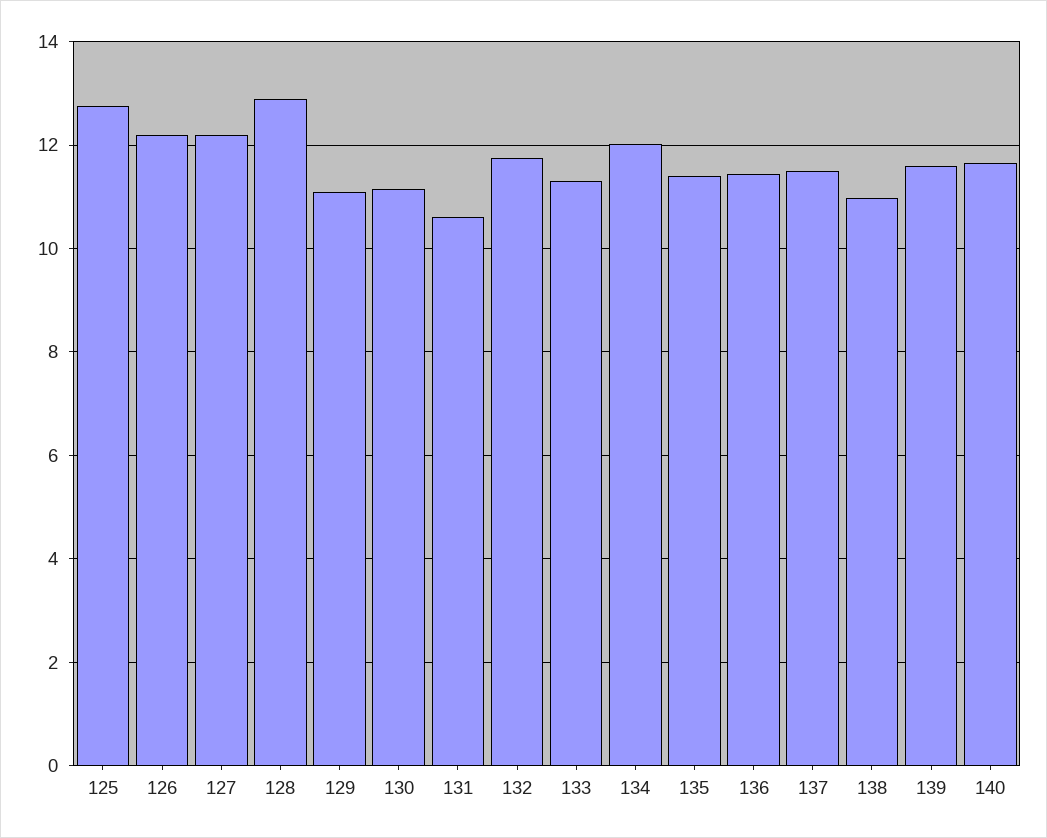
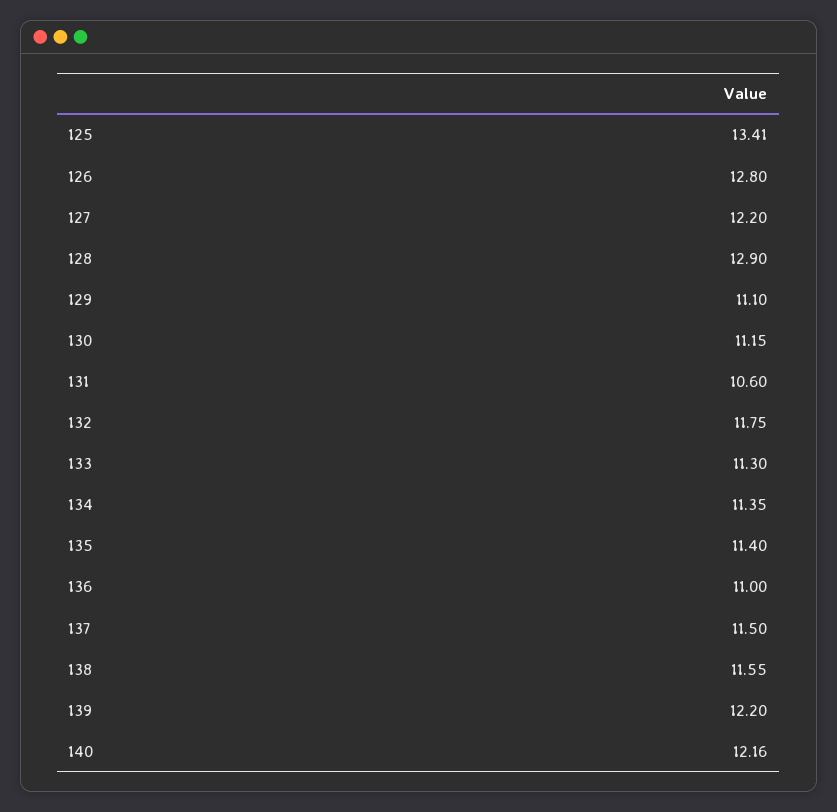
  {
-   "125": 12.8,
+   "125": 13.41,
-   "126": 12.2,
+   "126": 12.8,
    "127": 12.2,
    "128": 12.9,
    "129": 11.1,
    "130": 11.15,
    "131": 10.6,
    "132": 11.75,
    "133": 11.3,
-   "134": 12,
+   "134": 11.35,
    "135": 11.4,
-   "136": 11.4,
+   "136": 11,
    "137": 11.5,
-   "138": 11,
+   "138": 11.55,
-   "139": 11.6,
+   "139": 12.2,
-   "140": 11.6
+   "140": 12.16
  }

